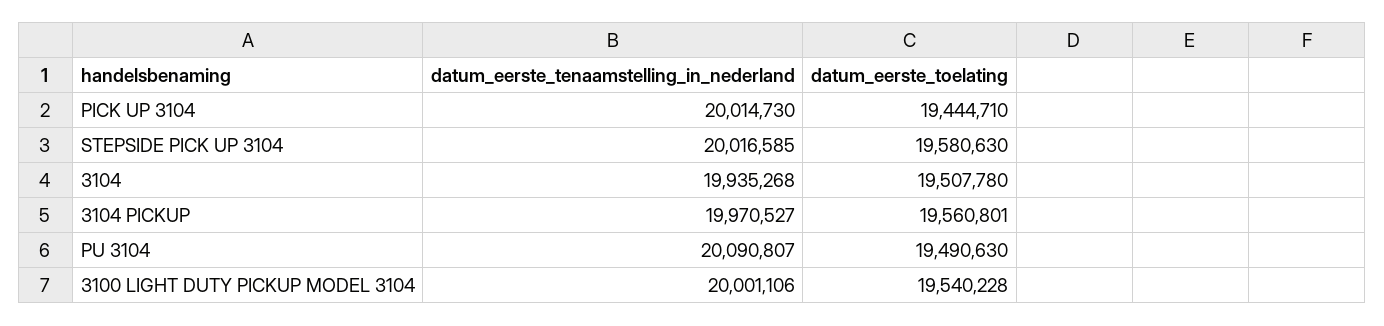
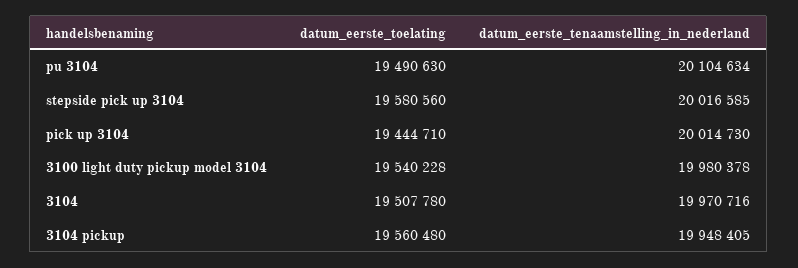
  {
    "datum_eerste_tenaamstelling_in_nederland": {
      "PICK UP 3104": 20014730,
      "STEPSIDE PICK UP 3104": 20016585,
-     "3104": 19935268,
+     "3104": 19970716,
-     "3104 PICKUP": 19970527,
+     "3104 PICKUP": 19948405,
-     "PU 3104": 20090807,
+     "PU 3104": 20104634,
-     "3100 LIGHT DUTY PICKUP MODEL 3104": 20001106
+     "3100 LIGHT DUTY PICKUP MODEL 3104": 19980378
    },
    "datum_eerste_toelating": {
      "PICK UP 3104": 19444710,
-     "STEPSIDE PICK UP 3104": 19580630,
+     "STEPSIDE PICK UP 3104": 19580560,
      "3104": 19507780,
-     "3104 PICKUP": 19560801,
+     "3104 PICKUP": 19560480,
      "PU 3104": 19490630,
      "3100 LIGHT DUTY PICKUP MODEL 3104": 19540228
    }
  }

